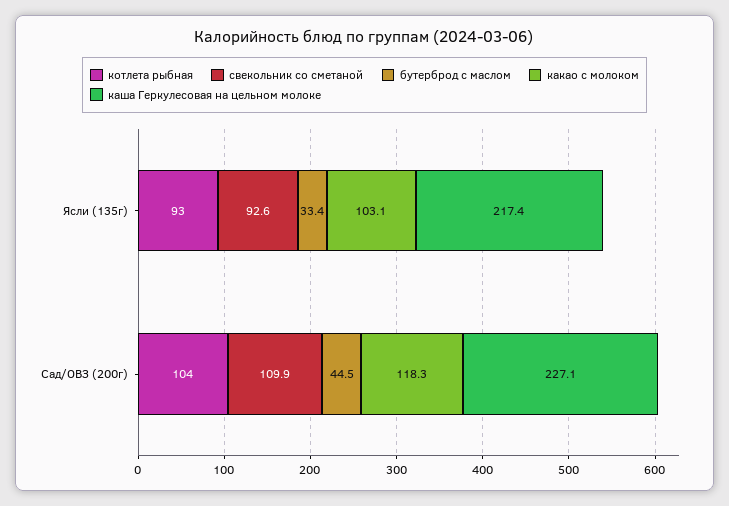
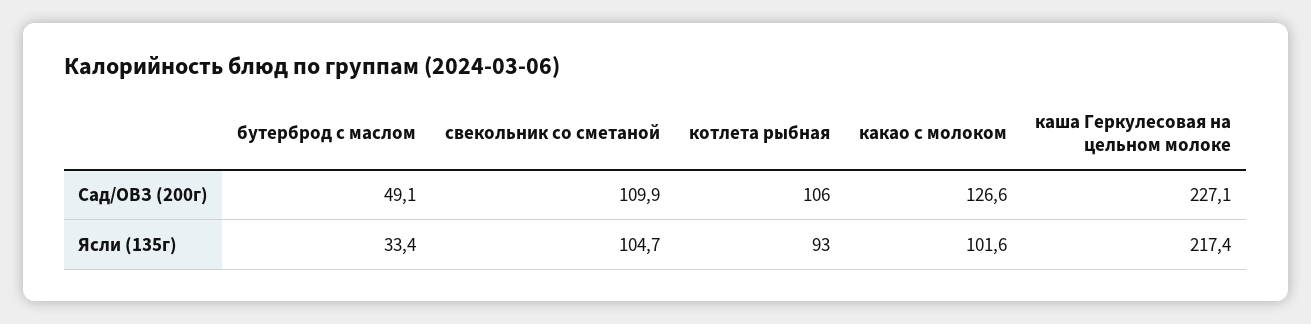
  {
    "котлета рыбная": {
      "Ясли (135г)": 93,
-     "Сад/ОВЗ (200г)": 104
+     "Сад/ОВЗ (200г)": 106
    },
    "свекольник со сметаной": {
-     "Ясли (135г)": 92.6,
+     "Ясли (135г)": 104.7,
      "Сад/ОВЗ (200г)": 109.9
    },
    "бутерброд с маслом": {
      "Ясли (135г)": 33.4,
-     "Сад/ОВЗ (200г)": 44.5
+     "Сад/ОВЗ (200г)": 49.1
    },
    "какао с молоком": {
-     "Ясли (135г)": 103.1,
+     "Ясли (135г)": 101.6,
-     "Сад/ОВЗ (200г)": 118.3
+     "Сад/ОВЗ (200г)": 126.6
    },
    "каша Геркулесовая на цельном молоке": {
      "Ясли (135г)": 217.4,
      "Сад/ОВЗ (200г)": 227.1
    }
  }

